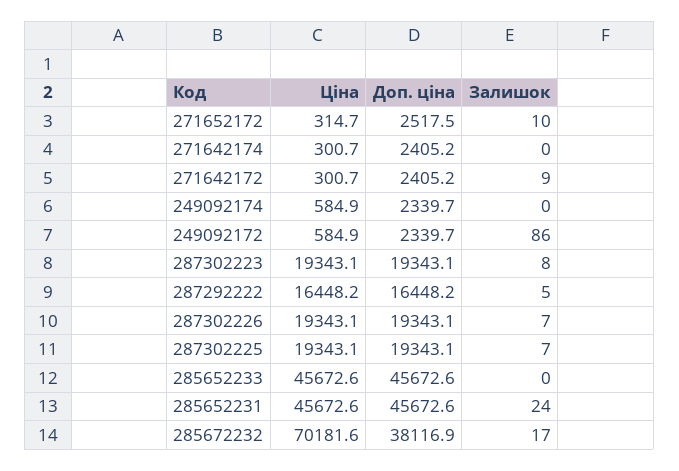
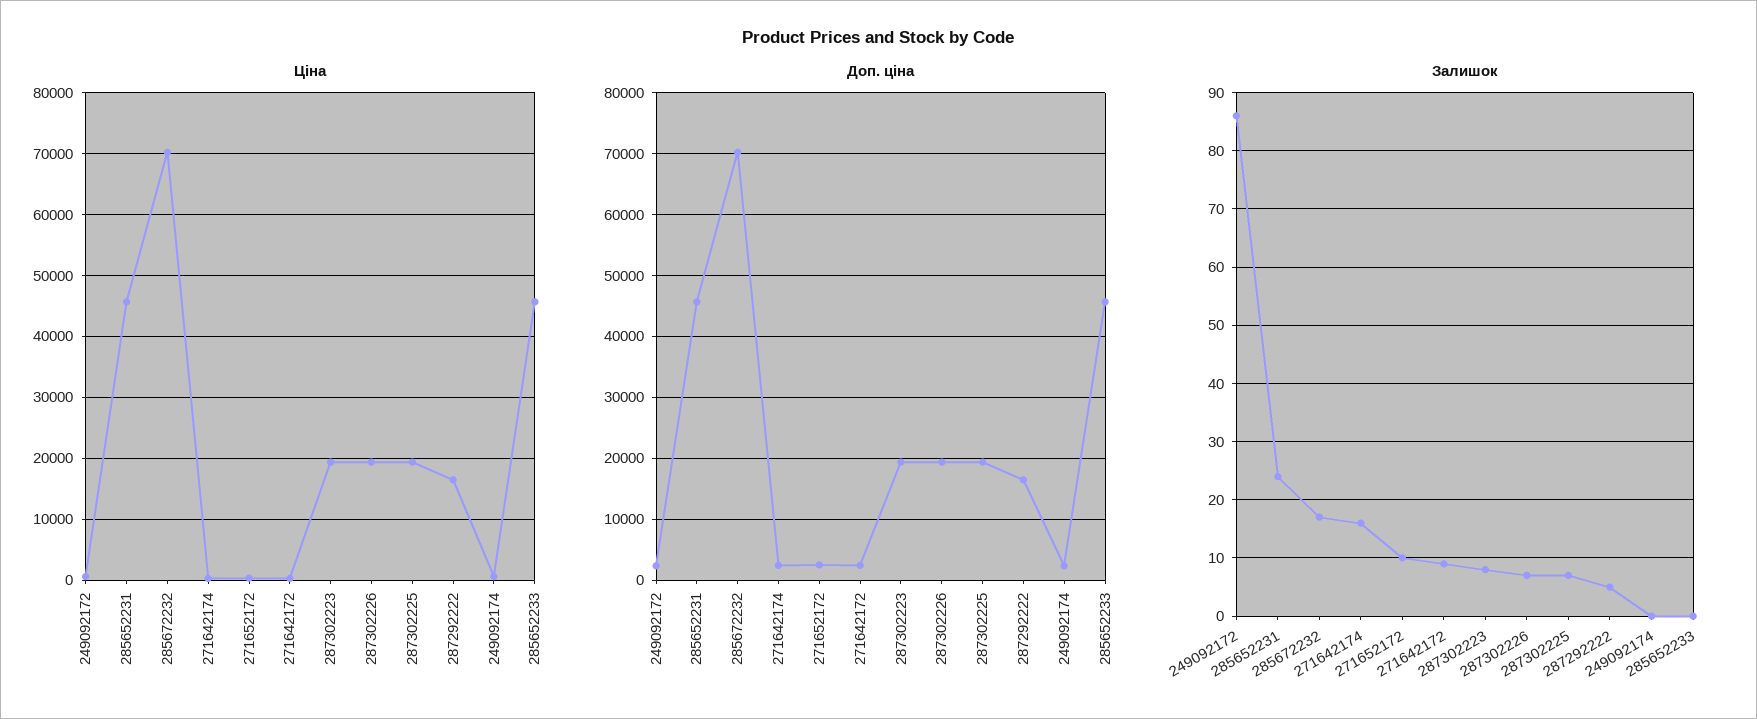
  {
    "Ціна": {
      "271652172": 314.7,
      "271642174": 300.7,
      "271642172": 300.7,
      "249092174": 584.9,
      "249092172": 584.9,
      "287302223": 19343.1,
      "287292222": 16448.2,
      "287302226": 19343.1,
      "287302225": 19343.1,
      "285652233": 45672.6,
      "285652231": 45672.6,
      "285672232": 70181.6
    },
    "Доп. ціна": {
      "271652172": 2517.5,
      "271642174": 2405.2,
      "271642172": 2405.2,
      "249092174": 2339.7,
      "249092172": 2339.7,
      "287302223": 19343.1,
      "287292222": 16448.2,
      "287302226": 19343.1,
      "287302225": 19343.1,
      "285652233": 45672.6,
      "285652231": 45672.6,
-     "285672232": 38116.9
+     "285672232": 70000
    },
    "Залишок": {
      "271652172": 10,
-     "271642174": 0,
+     "271642174": 15,
      "271642172": 9,
      "249092174": 0,
      "249092172": 86,
      "287302223": 8,
      "287292222": 5,
      "287302226": 7,
      "287302225": 7,
      "285652233": 0,
      "285652231": 24,
      "285672232": 17
    }
  }

